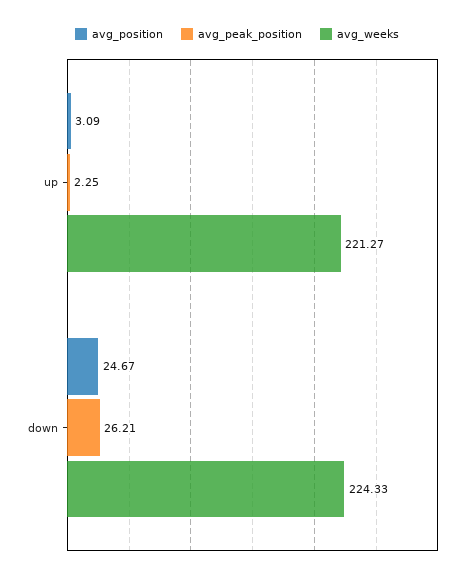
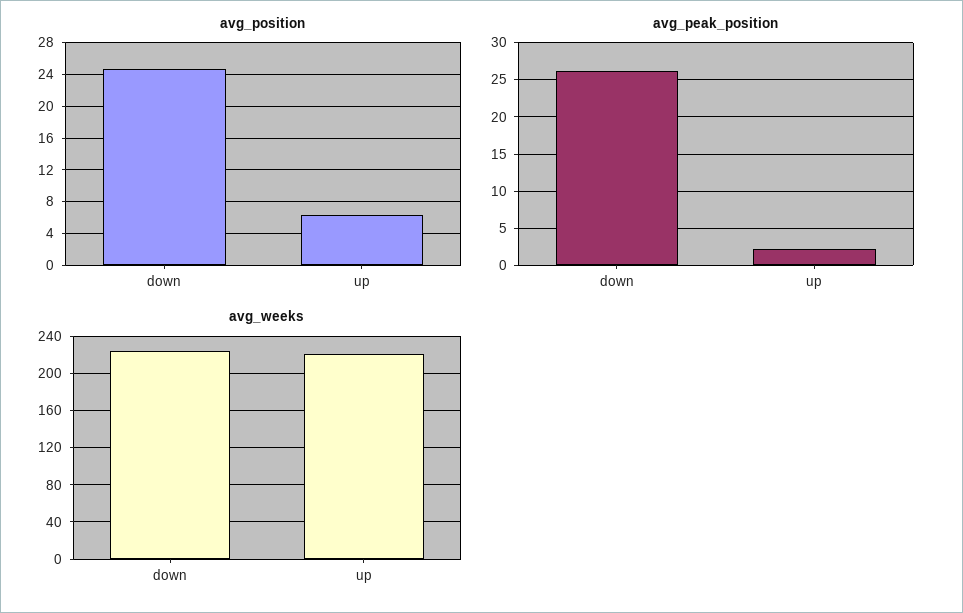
  {
    "avg_position": {
-     "up": 3.09,
+     "up": 6,
      "down": 24.67
    },
    "avg_peak_position": {
      "up": 2.25,
      "down": 26.21
    },
    "avg_weeks": {
      "up": 221.27,
      "down": 224.33
    }
  }

